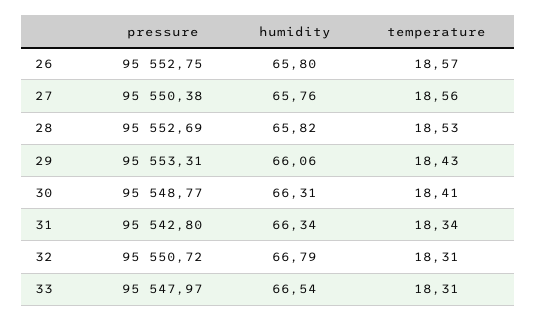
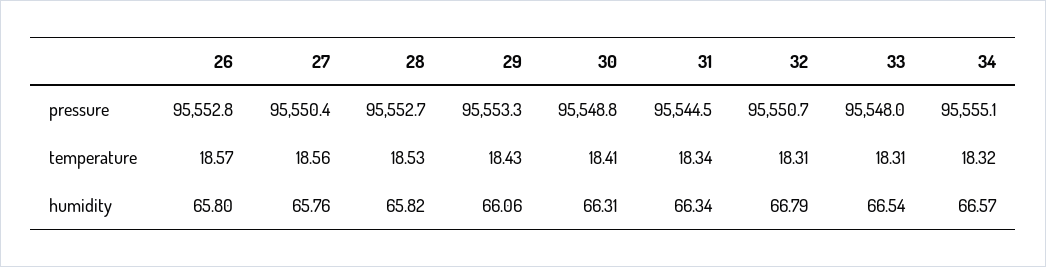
  {
    "pressure": {
      "26": 95552.75,
      "27": 95550.38,
      "28": 95552.69,
      "29": 95553.31,
      "30": 95548.77,
-     "31": 95542.8,
+     "31": 95544.5,
      "32": 95550.72,
-     "33": 95547.97
+     "33": 95547.97,
+     "34": 95555.1
    },
    "humidity": {
      "26": 65.8,
      "27": 65.76,
      "28": 65.82,
      "29": 66.06,
      "30": 66.31,
      "31": 66.34,
      "32": 66.79,
-     "33": 66.54
+     "33": 66.54,
+     "34": 66.57
    },
    "temperature": {
      "26": 18.57,
      "27": 18.56,
      "28": 18.53,
      "29": 18.43,
      "30": 18.41,
      "31": 18.34,
      "32": 18.31,
-     "33": 18.31
+     "33": 18.31,
+     "34": 18.32
    }
  }

